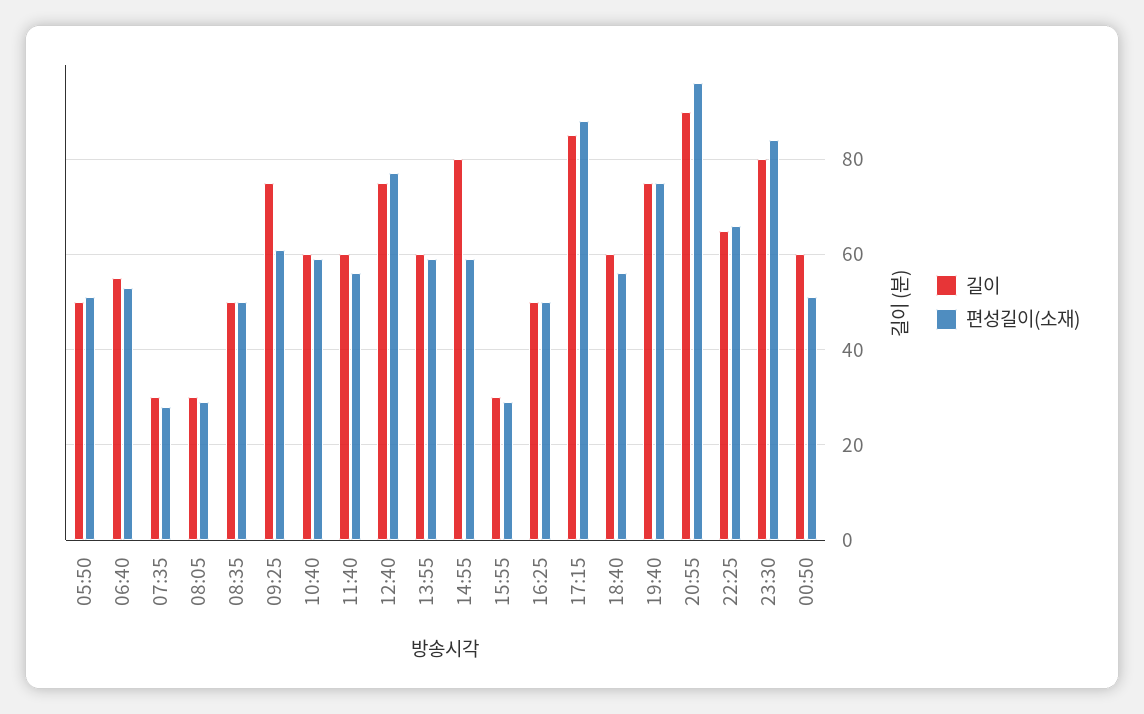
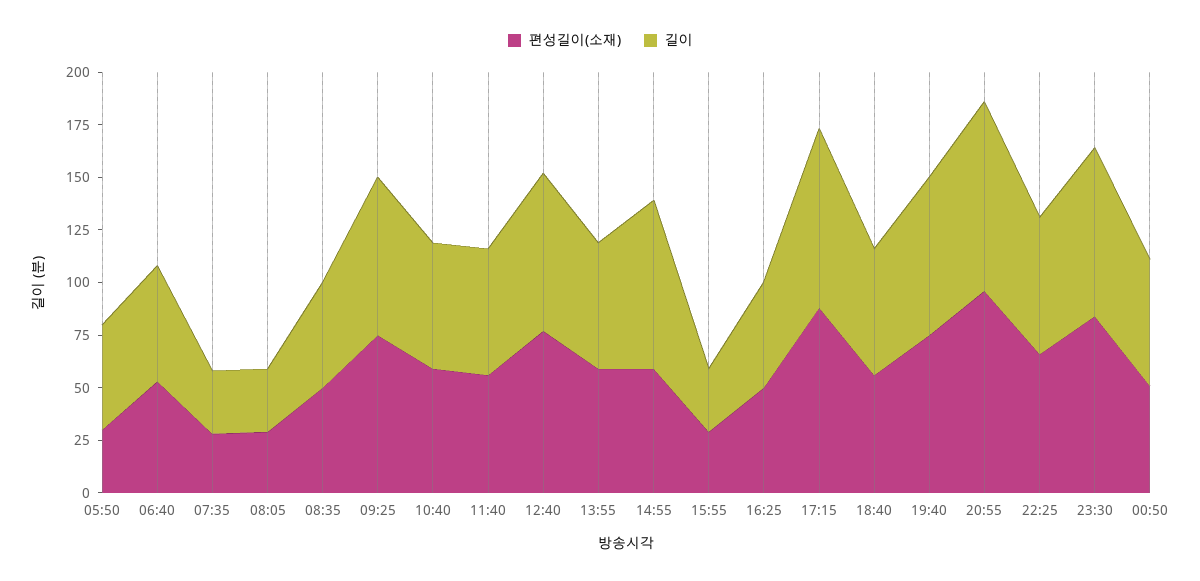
  {
    "길이": {
      "05:50": 50,
      "06:40": 55,
      "07:35": 30,
      "08:05": 30,
      "08:35": 50,
      "09:25": 75,
      "10:40": 60,
      "11:40": 60,
      "12:40": 75,
      "13:55": 60,
      "14:55": 80,
      "15:55": 30,
      "16:25": 50,
      "17:15": 85,
      "18:40": 60,
      "19:40": 75,
      "20:55": 90,
      "22:25": 65,
      "23:30": 80,
      "00:50": 60
    },
    "편성길이(소재)": {
-     "05:50": 50,
+     "05:50": 30,
      "06:40": 55,
      "07:35": 30,
      "08:05": 30,
      "08:35": 50,
-     "09:25": 60,
+     "09:25": 75,
      "10:40": 60,
      "11:40": 55,
      "12:40": 75,
      "13:55": 60,
      "14:55": 60,
      "15:55": 30,
      "16:25": 50,
      "17:15": 90,
      "18:40": 55,
      "19:40": 75,
      "20:55": 95,
      "22:25": 65,
      "23:30": 85,
      "00:50": 50
    }
  }

